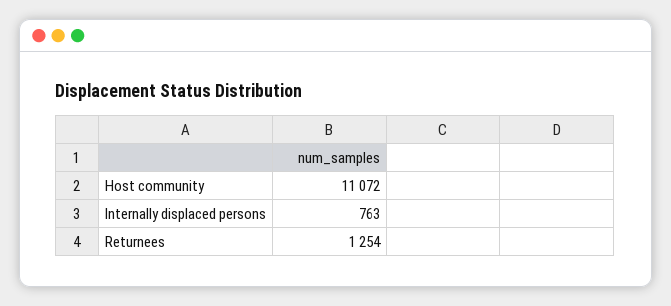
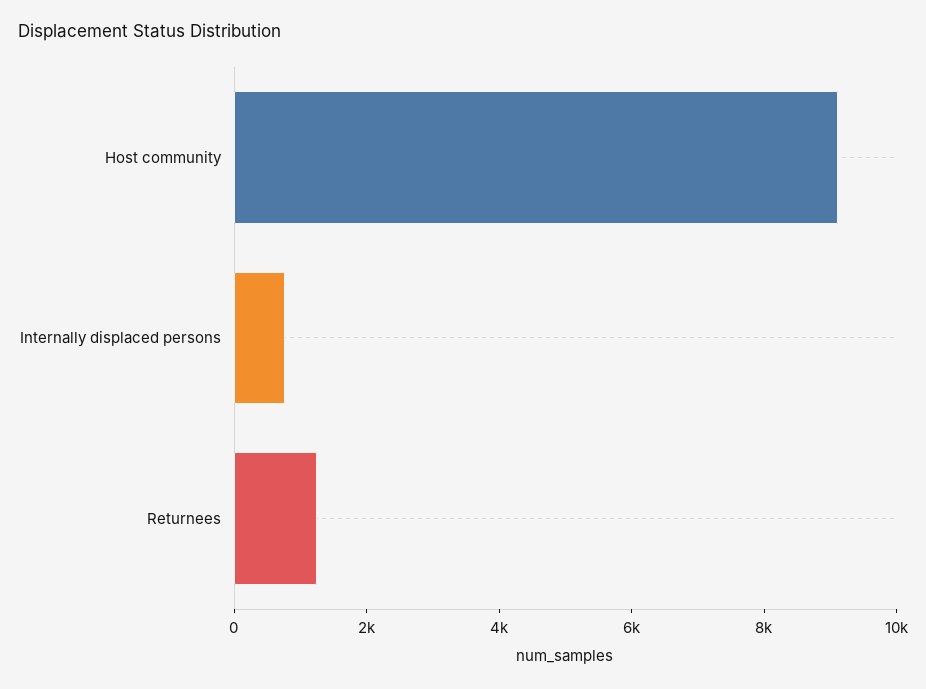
  {
-   "Host community": 11072,
+   "Host community": 9000,
    "Internally displaced persons": 763,
    "Returnees": 1254
  }

